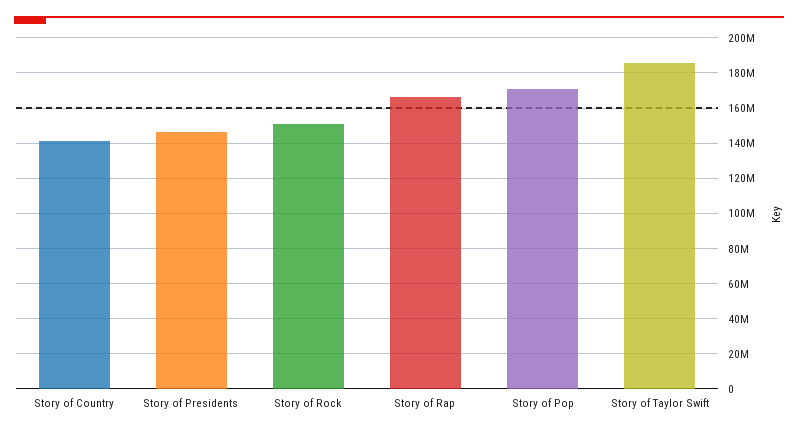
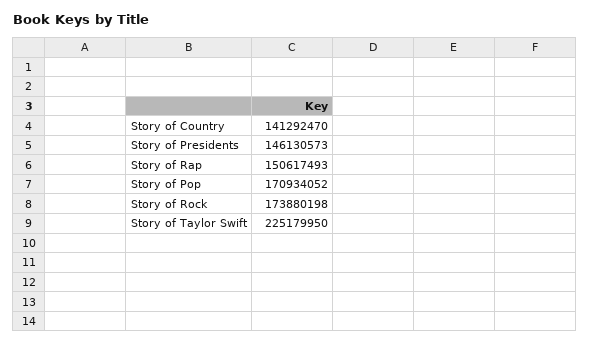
  {
    "Story of Country": 141292470,
    "Story of Presidents": 146130573,
-   "Story of Rock": 150000000,
+   "Story of Rock": 173880198,
-   "Story of Rap": 165000000,
+   "Story of Rap": 150617493,
    "Story of Pop": 170934052,
-   "Story of Taylor Swift": 185000000
+   "Story of Taylor Swift": 225179950
  }

